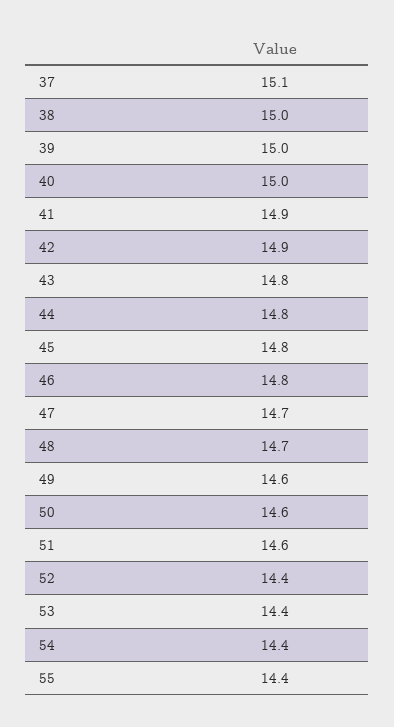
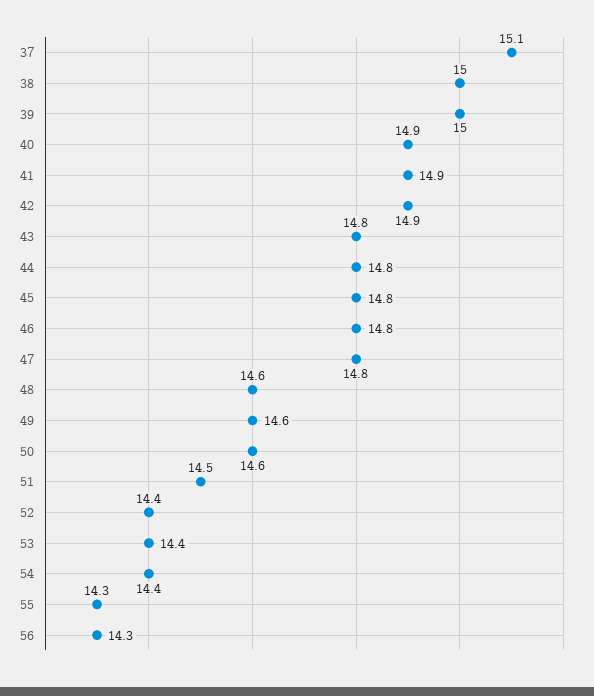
  {
    "37": 15.1,
    "38": 15,
    "39": 15,
-   "40": 15,
+   "40": 14.9,
    "41": 14.9,
    "42": 14.9,
    "43": 14.8,
    "44": 14.8,
    "45": 14.8,
    "46": 14.8,
-   "47": 14.7,
+   "47": 14.8,
-   "48": 14.7,
+   "48": 14.6,
    "49": 14.6,
    "50": 14.6,
-   "51": 14.6,
+   "51": 14.5,
    "52": 14.4,
    "53": 14.4,
    "54": 14.4,
-   "55": 14.4
+   "55": 14.3,
+   "56": 14.3
  }

